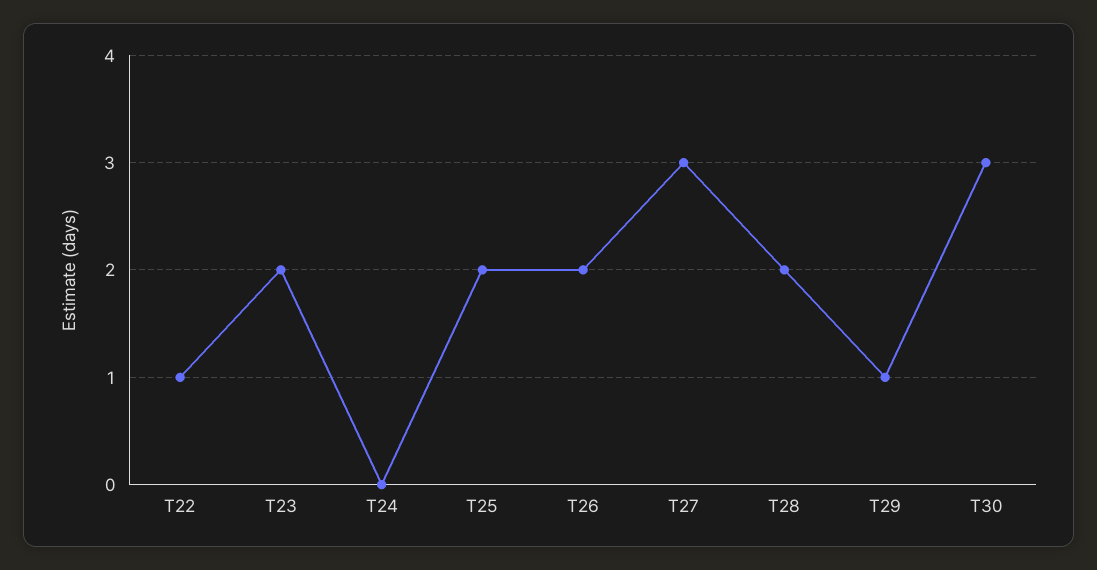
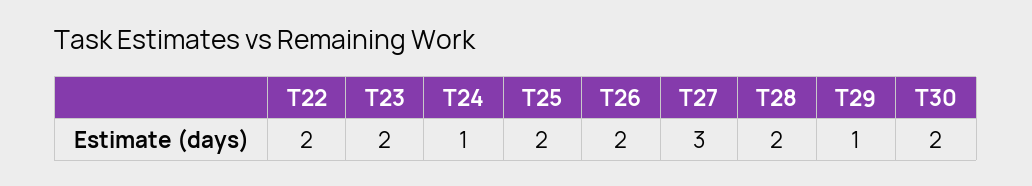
  {
-   "T22": 1,
+   "T22": 2,
    "T23": 2,
-   "T24": 0,
+   "T24": 1,
    "T25": 2,
    "T26": 2,
    "T27": 3,
    "T28": 2,
    "T29": 1,
-   "T30": 3
+   "T30": 2
  }

